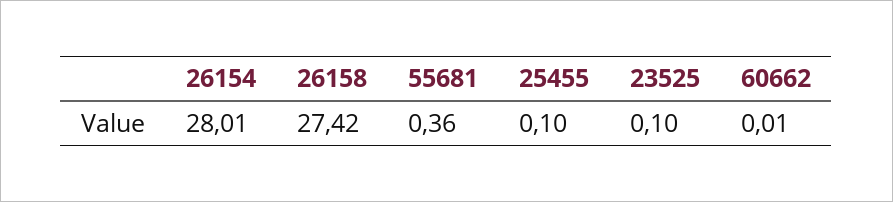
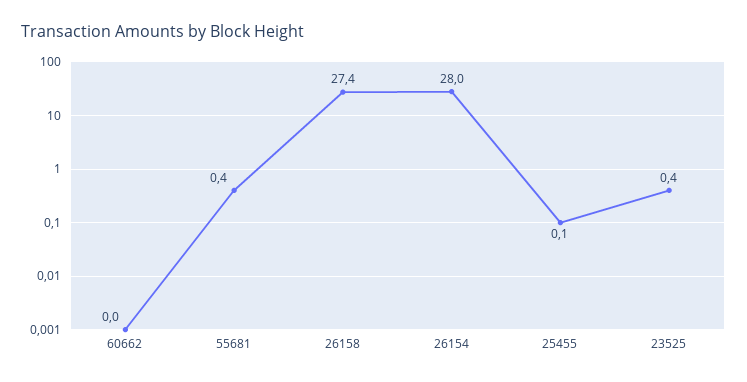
  {
    "26154": 28.01,
    "26158": 27.42,
    "55681": 0.36,
    "25455": 0.1,
-   "23525": 0.1,
+   "23525": 0.4,
    "60662": 0.01
  }

